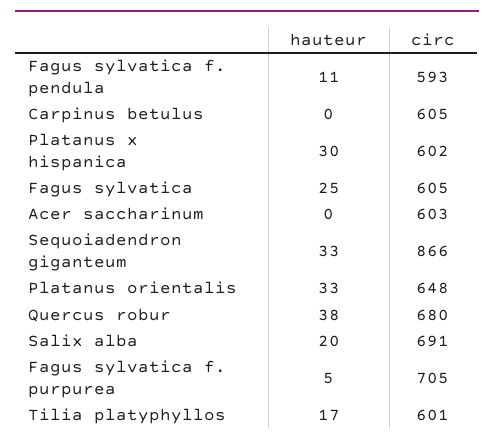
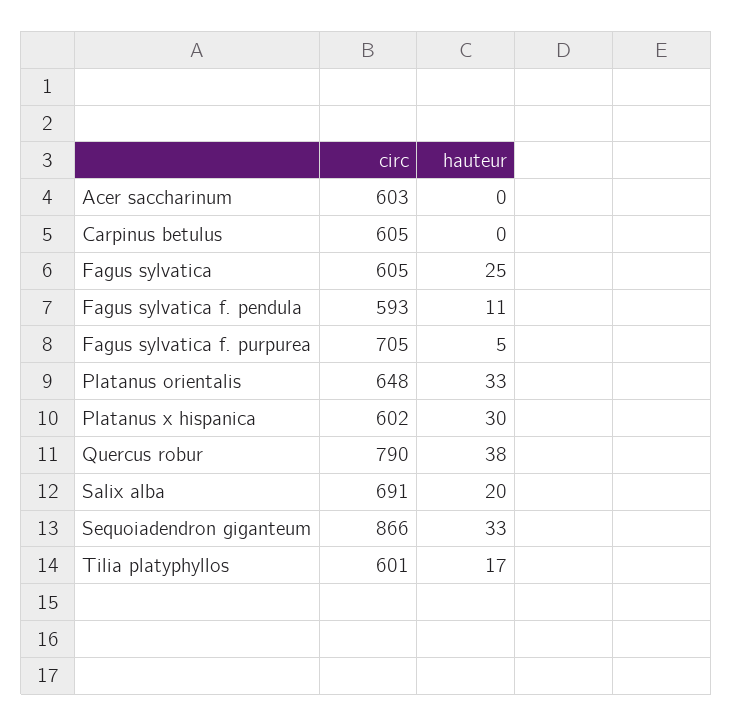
  {
    "hauteur": {
      "Fagus sylvatica f. pendula": 11,
      "Carpinus betulus": 0,
      "Platanus x hispanica": 30,
      "Fagus sylvatica": 25,
      "Acer saccharinum": 0,
      "Sequoiadendron giganteum": 33,
      "Platanus orientalis": 33,
      "Quercus robur": 38,
      "Salix alba": 20,
      "Fagus sylvatica f. purpurea": 5,
      "Tilia platyphyllos": 17
    },
    "circ": {
      "Fagus sylvatica f. pendula": 593,
      "Carpinus betulus": 605,
      "Platanus x hispanica": 602,
      "Fagus sylvatica": 605,
      "Acer saccharinum": 603,
      "Sequoiadendron giganteum": 866,
      "Platanus orientalis": 648,
-     "Quercus robur": 680,
+     "Quercus robur": 790,
      "Salix alba": 691,
      "Fagus sylvatica f. purpurea": 705,
      "Tilia platyphyllos": 601
    }
  }

